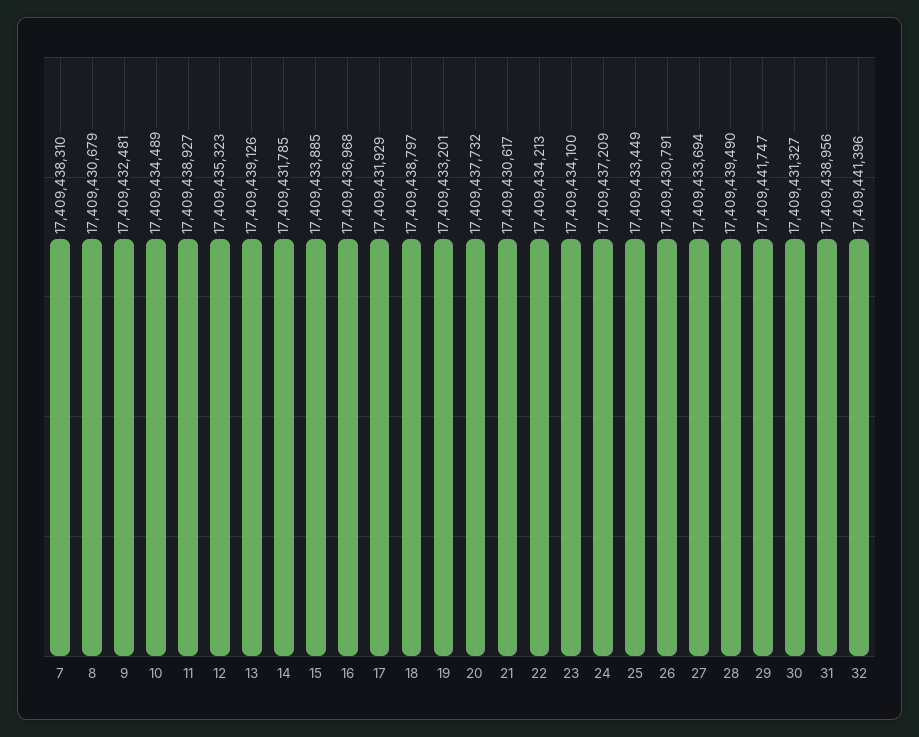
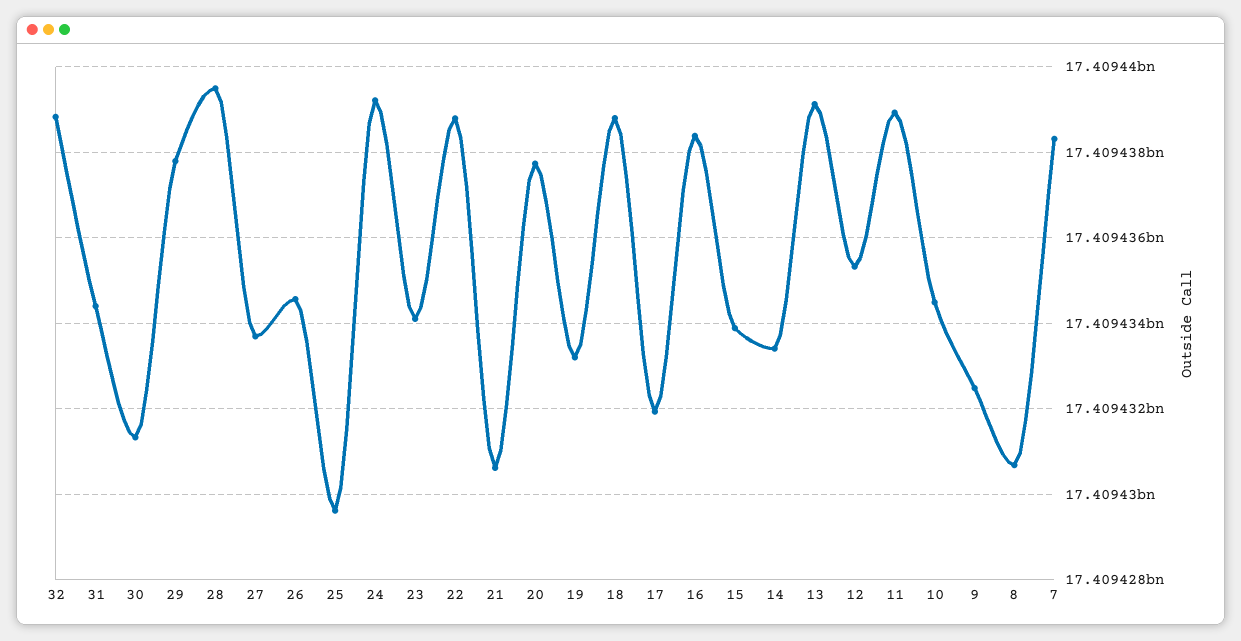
  {
    "7": 17409438310,
    "8": 17409430679,
    "9": 17409432481,
    "10": 17409434489,
    "11": 17409438927,
    "12": 17409435323,
    "13": 17409439126,
-   "14": 17409431785,
+   "14": 17409433400,
    "15": 17409433885,
-   "16": 17409436968,
+   "16": 17409438400,
    "17": 17409431929,
    "18": 17409438797,
    "19": 17409433201,
    "20": 17409437732,
    "21": 17409430617,
-   "22": 17409434213,
+   "22": 17409438800,
    "23": 17409434100,
-   "24": 17409437209,
+   "24": 17409439200,
-   "25": 17409433449,
+   "25": 17409429600,
-   "26": 17409430791,
+   "26": 17409434600,
    "27": 17409433694,
    "28": 17409439490,
-   "29": 17409441747,
+   "29": 17409437800,
    "30": 17409431327,
-   "31": 17409438956,
+   "31": 17409434400,
-   "32": 17409441396
+   "32": 17409438800
  }

